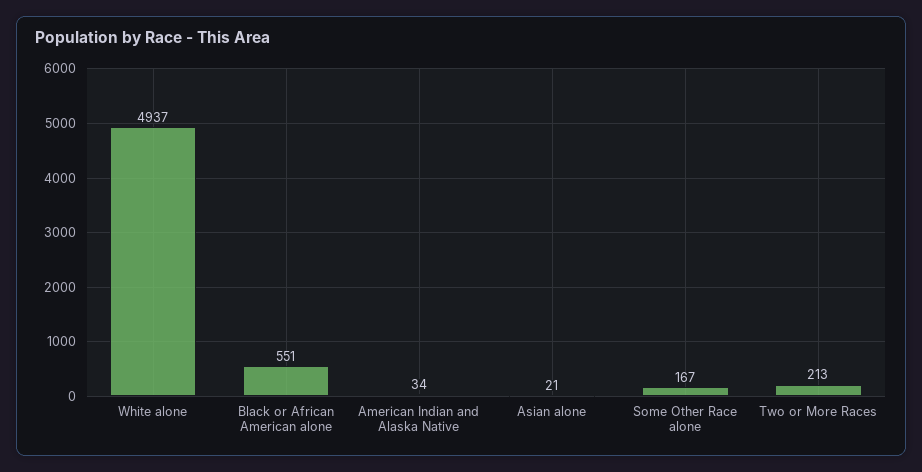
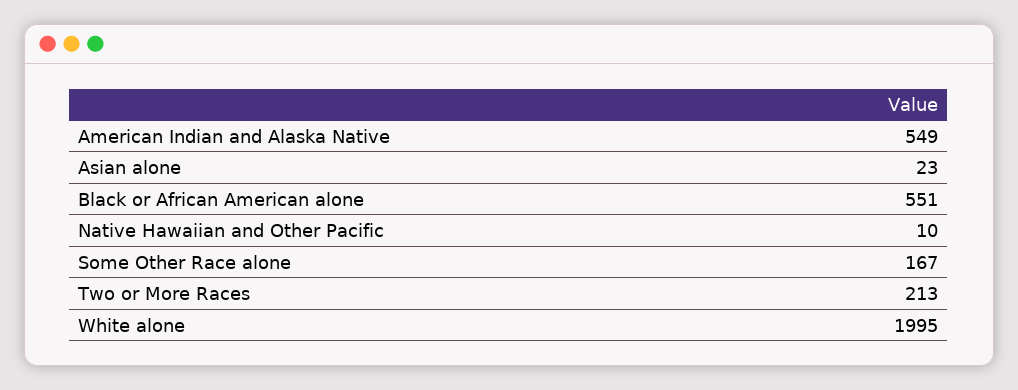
  {
-   "White alone": 4937,
+   "White alone": 1995,
    "Black or African American alone": 551,
-   "American Indian and Alaska Native": 34,
+   "American Indian and Alaska Native": 549,
-   "Asian alone": 21,
+   "Asian alone": 23,
    "Some Other Race alone": 167,
-   "Two or More Races": 213
+   "Two or More Races": 213,
+   "Native Hawaiian and Other Pacific": 10
  }

